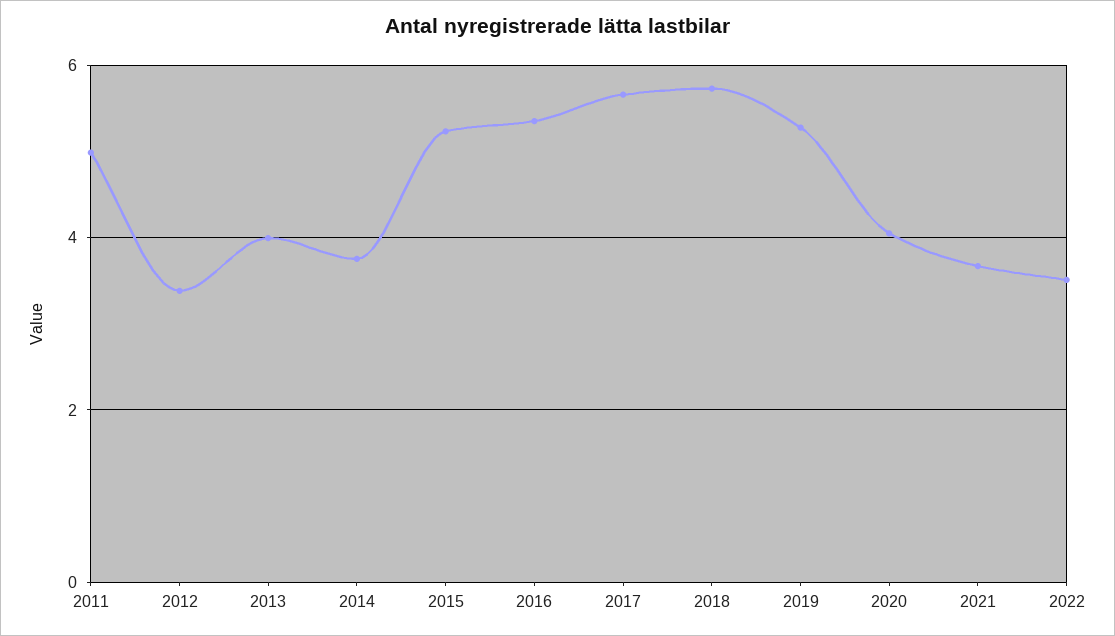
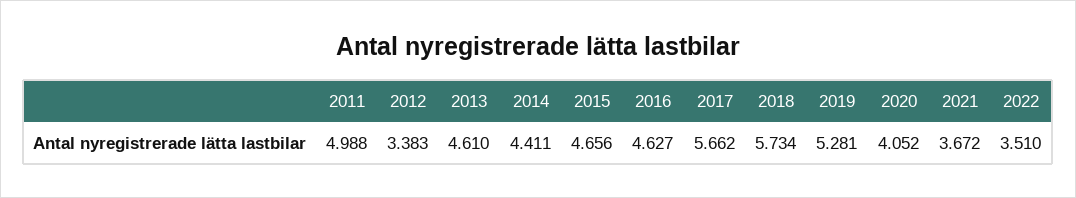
  {
    "2011": 4.988,
    "2012": 3.383,
-   "2013": 4,
+   "2013": 4.61,
-   "2014": 3.8,
+   "2014": 4.411,
-   "2015": 5.2,
+   "2015": 4.656,
-   "2016": 5.4,
+   "2016": 4.627,
    "2017": 5.662,
    "2018": 5.734,
    "2019": 5.281,
    "2020": 4.052,
    "2021": 3.672,
    "2022": 3.51
  }

